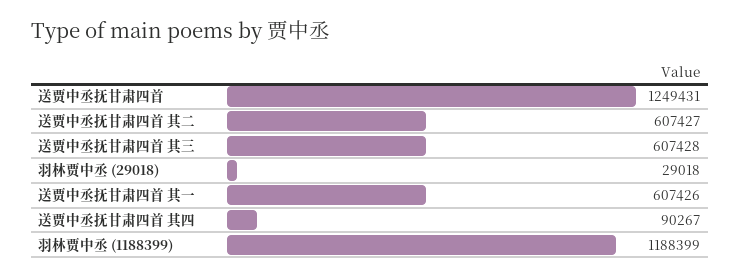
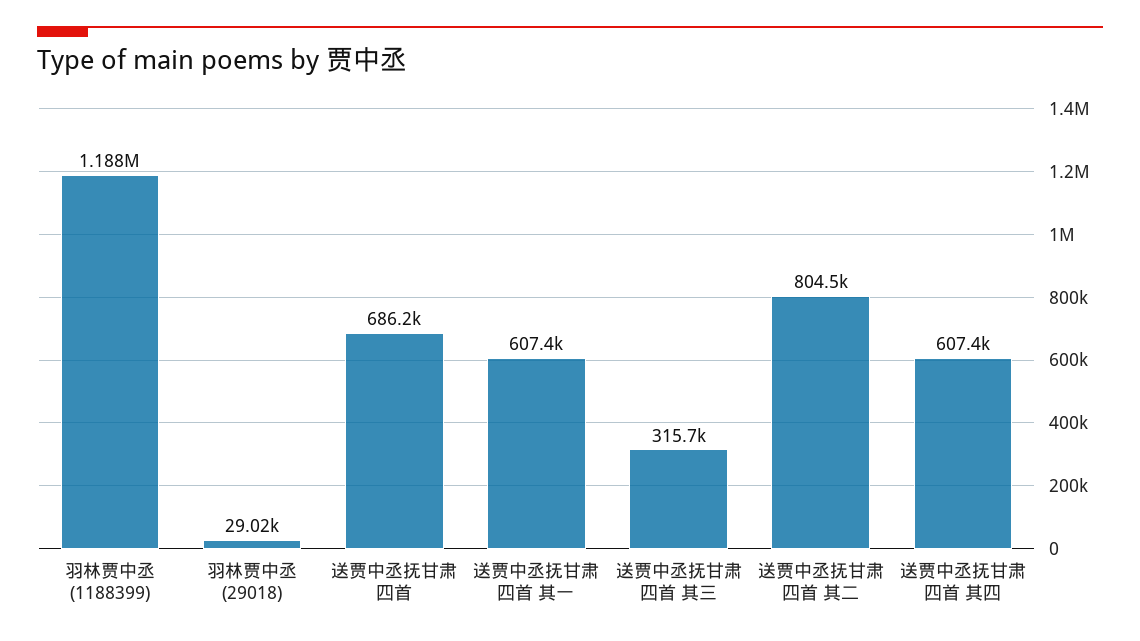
  {
-   "送贾中丞抚甘肃四首": 1249431,
+   "送贾中丞抚甘肃四首": 686200,
-   "送贾中丞抚甘肃四首 其二": 607427,
+   "送贾中丞抚甘肃四首 其二": 804500,
-   "送贾中丞抚甘肃四首 其三": 607428,
+   "送贾中丞抚甘肃四首 其三": 315700,
    "羽林贾中丞 (29018)": 29018,
    "送贾中丞抚甘肃四首 其一": 607426,
-   "送贾中丞抚甘肃四首 其四": 90267,
+   "送贾中丞抚甘肃四首 其四": 607400,
    "羽林贾中丞 (1188399)": 1188399
  }

